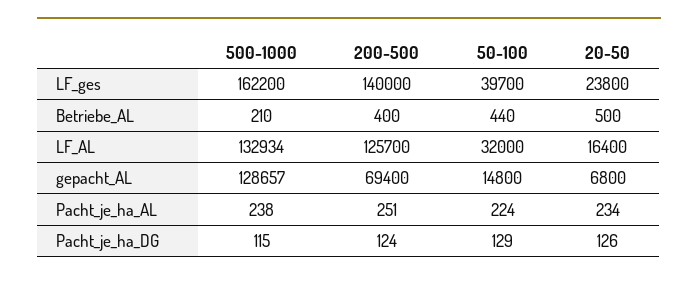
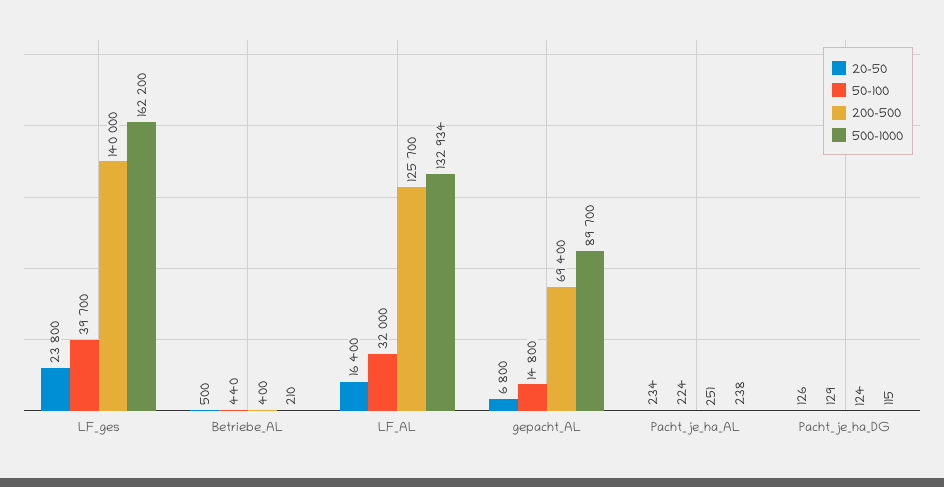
  {
    "500-1000": {
      "LF_ges": 162200,
      "Betriebe_AL": 210,
      "LF_AL": 132934,
-     "gepacht_AL": 128657,
+     "gepacht_AL": 89700,
      "Pacht_je_ha_AL": 238,
      "Pacht_je_ha_DG": 115
    },
    "200-500": {
      "LF_ges": 140000,
      "Betriebe_AL": 400,
      "LF_AL": 125700,
      "gepacht_AL": 69400,
      "Pacht_je_ha_AL": 251,
      "Pacht_je_ha_DG": 124
    },
    "50-100": {
      "LF_ges": 39700,
      "Betriebe_AL": 440,
      "LF_AL": 32000,
      "gepacht_AL": 14800,
      "Pacht_je_ha_AL": 224,
      "Pacht_je_ha_DG": 129
    },
    "20-50": {
      "LF_ges": 23800,
      "Betriebe_AL": 500,
      "LF_AL": 16400,
      "gepacht_AL": 6800,
      "Pacht_je_ha_AL": 234,
      "Pacht_je_ha_DG": 126
    }
  }

